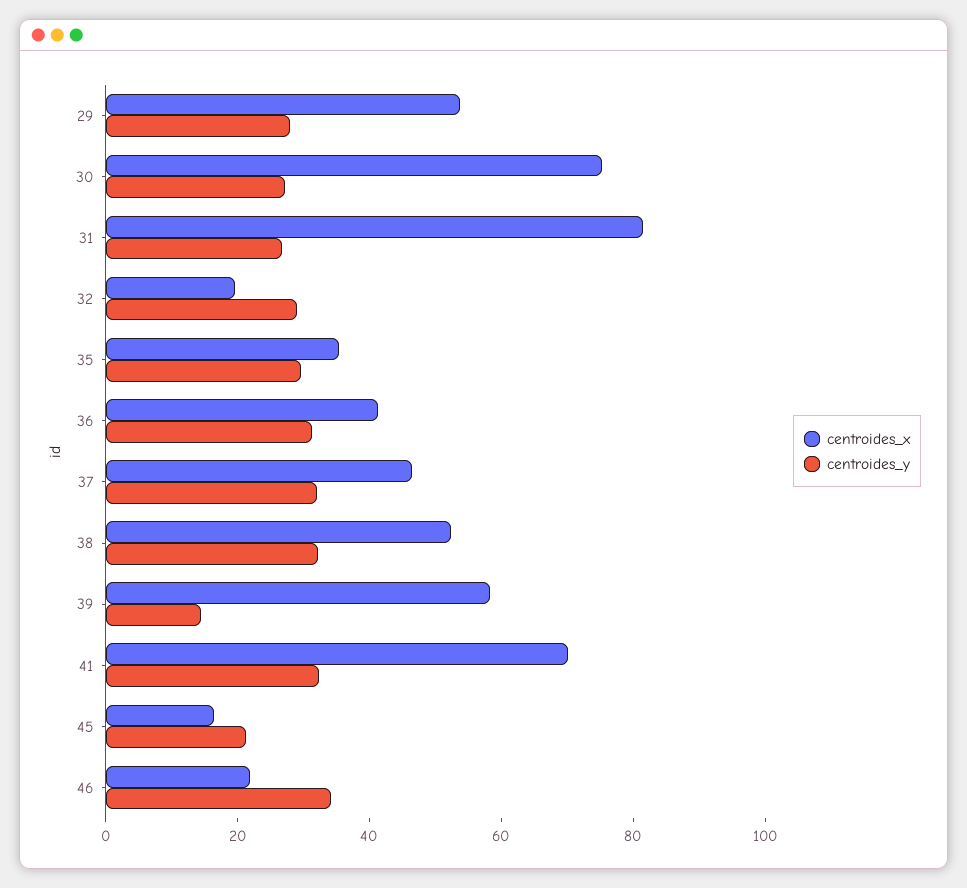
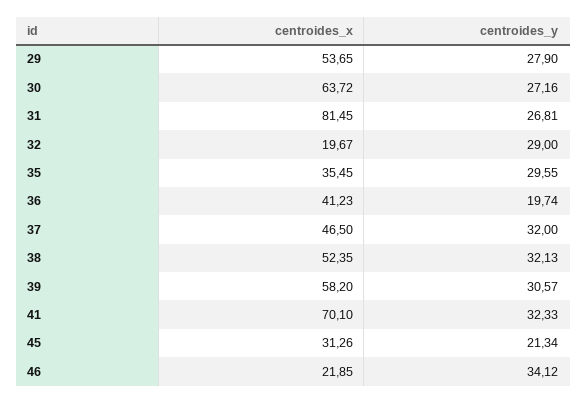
  {
    "centroides_x": {
      "29": 53.65,
-     "30": 75,
+     "30": 63.72,
      "31": 81.45,
      "32": 19.67,
      "35": 35.45,
      "36": 41.23,
      "37": 46.5,
      "38": 52.35,
      "39": 58.2,
      "41": 70.1,
-     "45": 15,
+     "45": 31.26,
      "46": 21.85
    },
    "centroides_y": {
      "29": 27.9,
      "30": 27.16,
      "31": 26.81,
      "32": 29,
      "35": 29.55,
-     "36": 30,
+     "36": 19.74,
      "37": 32,
      "38": 32.13,
-     "39": 15,
+     "39": 30.57,
      "41": 32.33,
      "45": 21.34,
      "46": 34.12
    }
  }

